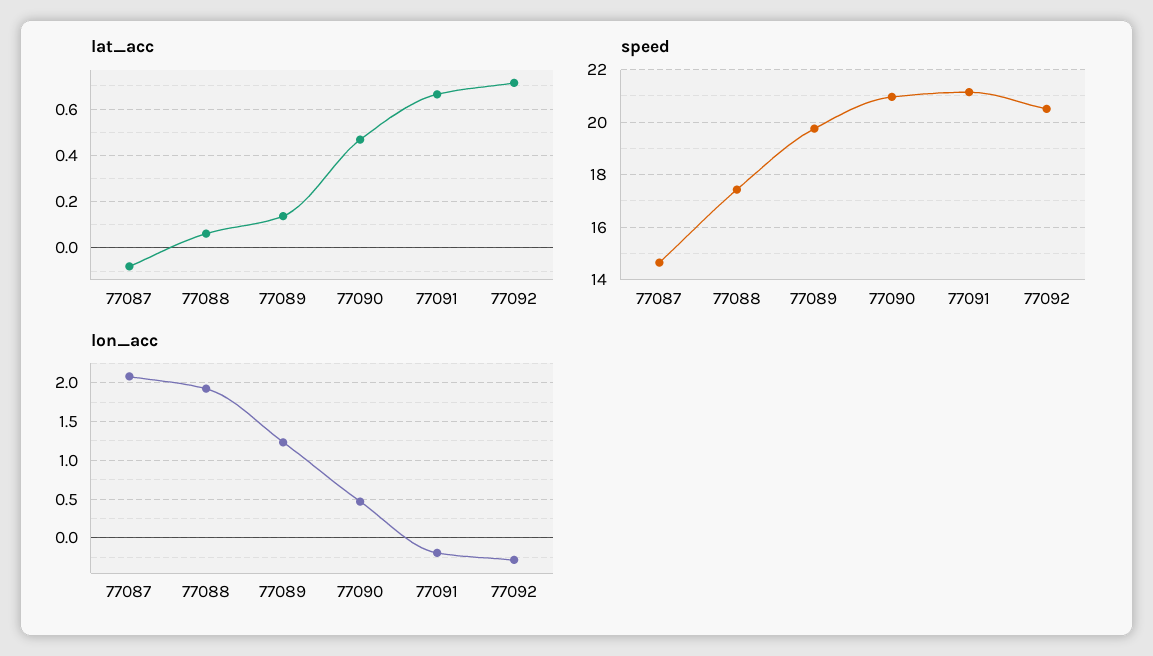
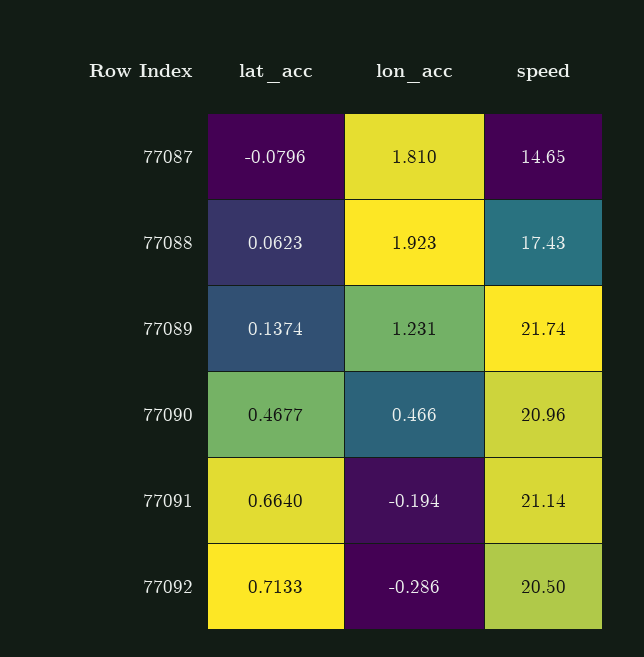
  {
    "lat_acc": {
      "77087": -0.0796,
      "77088": 0.0623,
      "77089": 0.1374,
      "77090": 0.4677,
      "77091": 0.664,
      "77092": 0.7133
    },
    "speed": {
      "77087": 14.65,
      "77088": 17.43,
-     "77089": 19.75,
+     "77089": 21.74,
      "77090": 20.96,
      "77091": 21.14,
      "77092": 20.5
    },
    "lon_acc": {
-     "77087": 2.1,
+     "77087": 1.81,
      "77088": 1.923,
      "77089": 1.231,
      "77090": 0.466,
      "77091": -0.194,
      "77092": -0.286
    }
  }

